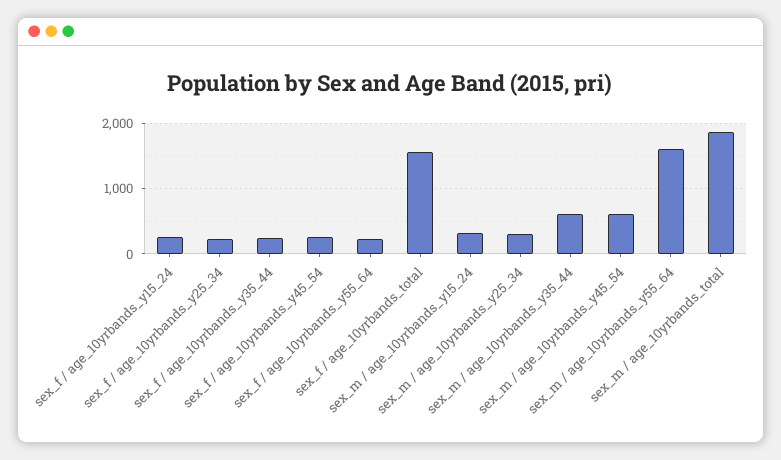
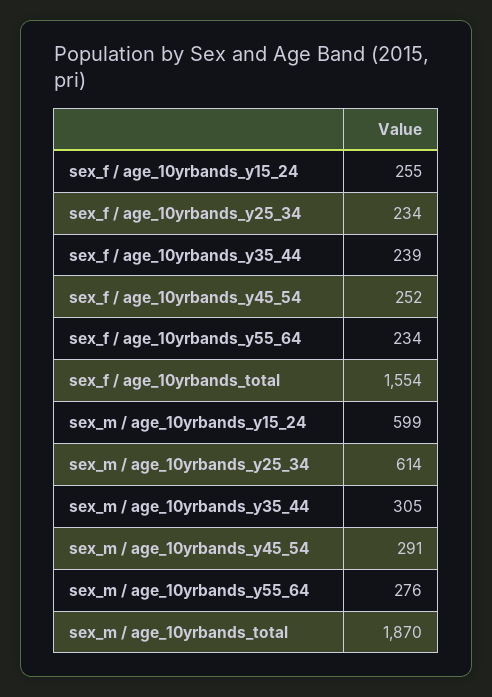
  {
    "sex_f / age_10yrbands_y15_24": 255,
    "sex_f / age_10yrbands_y25_34": 234,
    "sex_f / age_10yrbands_y35_44": 239,
    "sex_f / age_10yrbands_y45_54": 252,
    "sex_f / age_10yrbands_y55_64": 234,
    "sex_f / age_10yrbands_total": 1554,
-   "sex_m / age_10yrbands_y15_24": 300,
+   "sex_m / age_10yrbands_y15_24": 599,
-   "sex_m / age_10yrbands_y25_34": 300,
+   "sex_m / age_10yrbands_y25_34": 614,
-   "sex_m / age_10yrbands_y35_44": 600,
+   "sex_m / age_10yrbands_y35_44": 305,
-   "sex_m / age_10yrbands_y45_54": 600,
+   "sex_m / age_10yrbands_y45_54": 291,
-   "sex_m / age_10yrbands_y55_64": 1600,
+   "sex_m / age_10yrbands_y55_64": 276,
    "sex_m / age_10yrbands_total": 1870
  }

